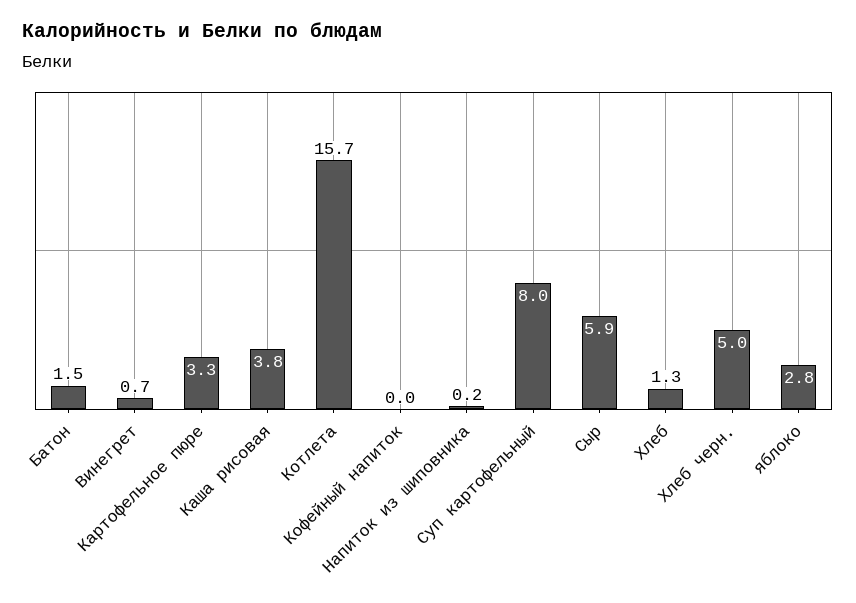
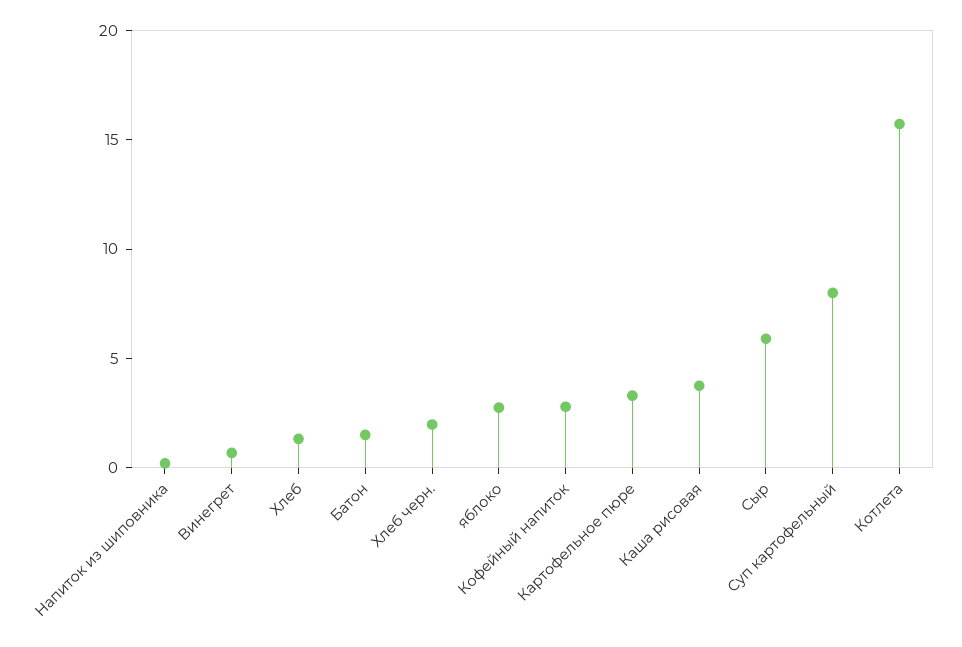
  {
    "Батон": 1.5,
    "Винегрет": 0.7,
    "Картофельное пюре": 3.3,
    "Каша рисовая": 3.8,
    "Котлета": 15.7,
-   "Кофейный напиток": 0,
+   "Кофейный напиток": 3,
    "Напиток из шиповника": 0.2,
    "Суп картофельный": 8,
    "Сыр": 5.9,
    "Хлеб": 1.3,
-   "Хлеб черн.": 5,
+   "Хлеб черн.": 2,
    "яблоко": 2.8
  }

